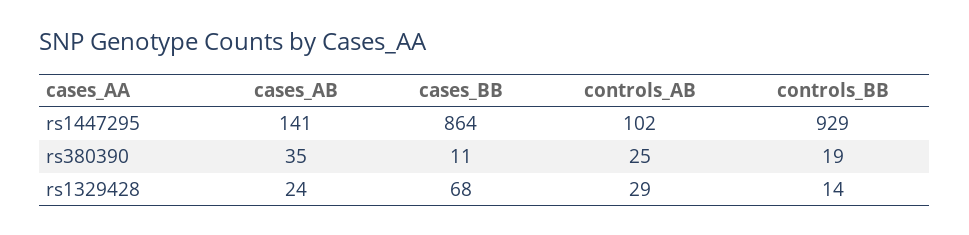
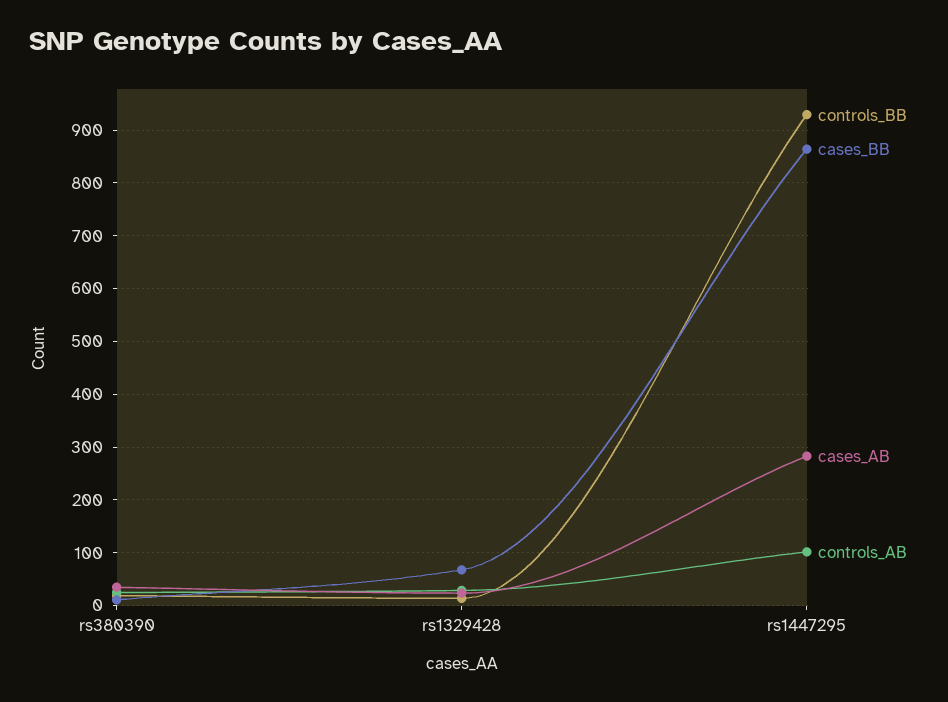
  {
    "cases_AB": {
-     "rs1447295": 141,
+     "rs1447295": 280,
      "rs380390": 35,
      "rs1329428": 24
    },
    "cases_BB": {
      "rs1447295": 864,
      "rs380390": 11,
      "rs1329428": 68
    },
    "controls_AB": {
      "rs1447295": 102,
      "rs380390": 25,
      "rs1329428": 29
    },
    "controls_BB": {
      "rs1447295": 929,
      "rs380390": 19,
      "rs1329428": 14
    }
  }

